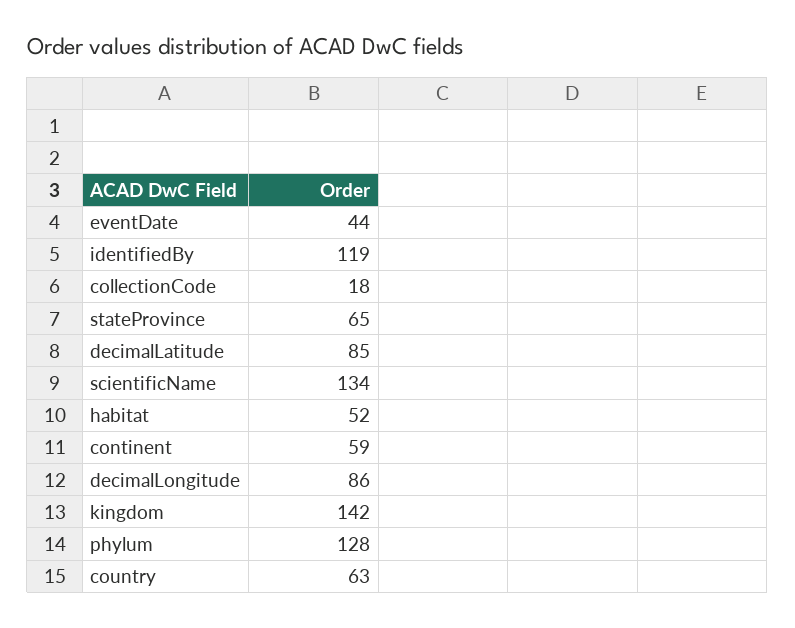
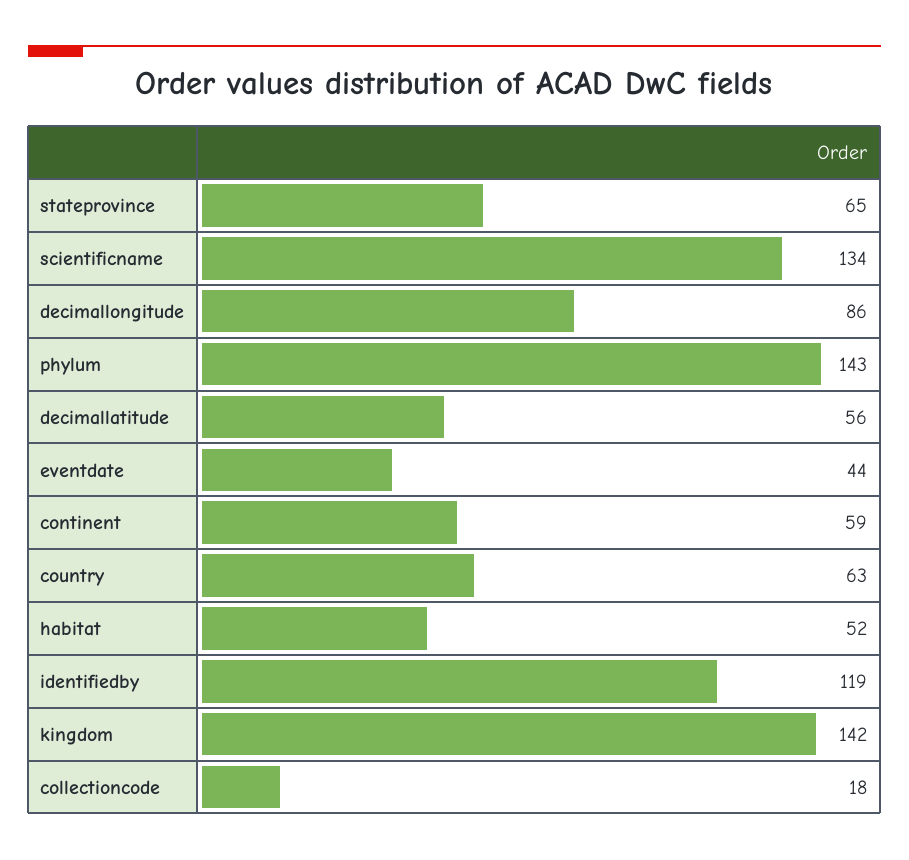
  {
    "eventDate": 44,
    "identifiedBy": 119,
    "collectionCode": 18,
    "stateProvince": 65,
-   "decimalLatitude": 85,
+   "decimalLatitude": 56,
    "scientificName": 134,
    "habitat": 52,
    "continent": 59,
    "decimalLongitude": 86,
    "kingdom": 142,
-   "phylum": 128,
+   "phylum": 143,
    "country": 63
  }

